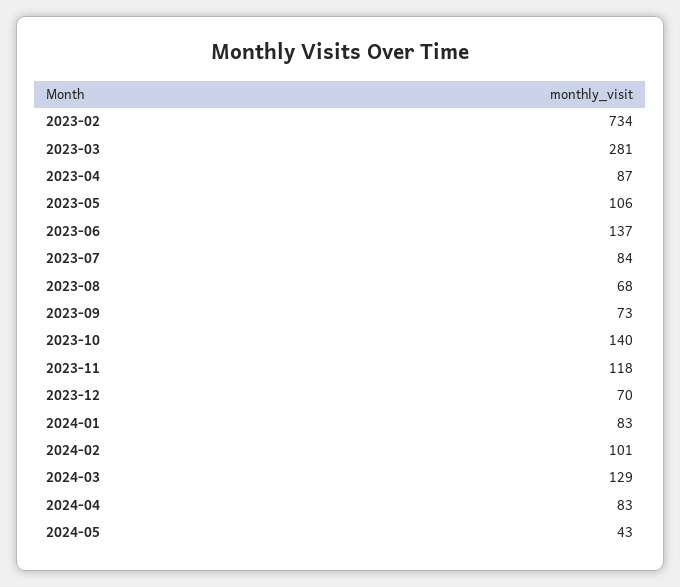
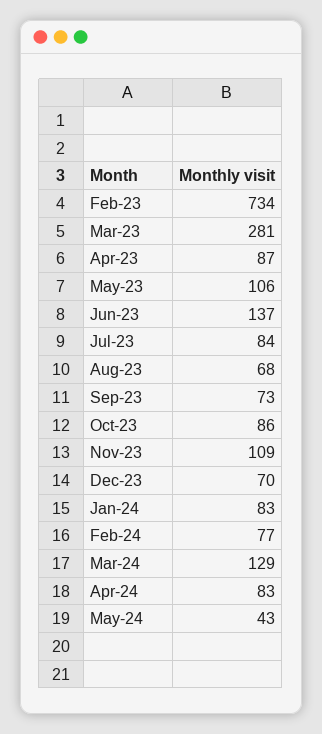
  {
    "2023-02": 734,
    "2023-03": 281,
    "2023-04": 87,
    "2023-05": 106,
    "2023-06": 137,
    "2023-07": 84,
    "2023-08": 68,
    "2023-09": 73,
-   "2023-10": 140,
+   "2023-10": 86,
-   "2023-11": 118,
+   "2023-11": 109,
    "2023-12": 70,
    "2024-01": 83,
-   "2024-02": 101,
+   "2024-02": 77,
    "2024-03": 129,
    "2024-04": 83,
    "2024-05": 43
  }

